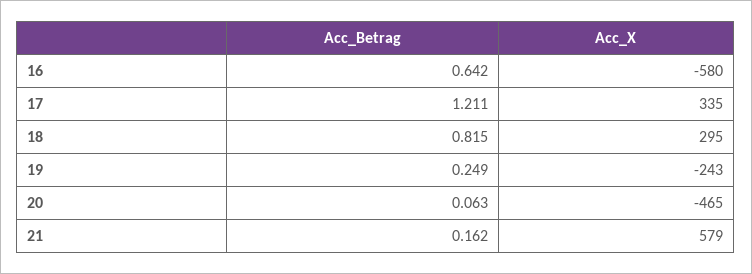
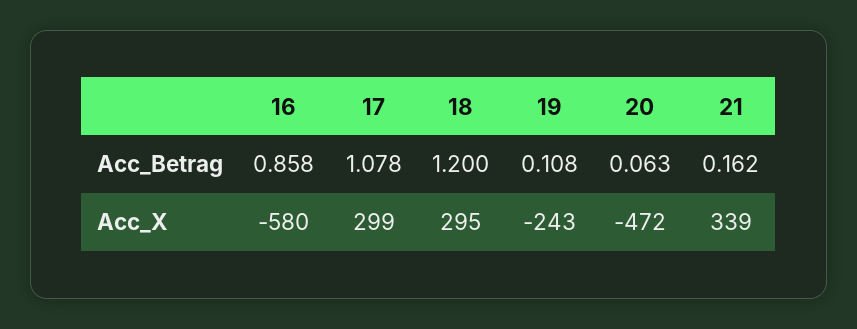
  {
    "Acc_Betrag": {
-     "16": 0.642,
+     "16": 0.858,
-     "17": 1.211,
+     "17": 1.078,
-     "18": 0.815,
+     "18": 1.2,
-     "19": 0.249,
+     "19": 0.108,
      "20": 0.063,
      "21": 0.162
    },
    "Acc_X": {
      "16": -580,
-     "17": 335,
+     "17": 299,
      "18": 295,
      "19": -243,
-     "20": -465,
+     "20": -472,
-     "21": 579
+     "21": 339
    }
  }

